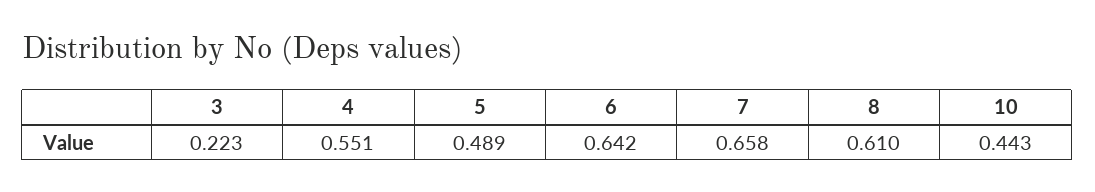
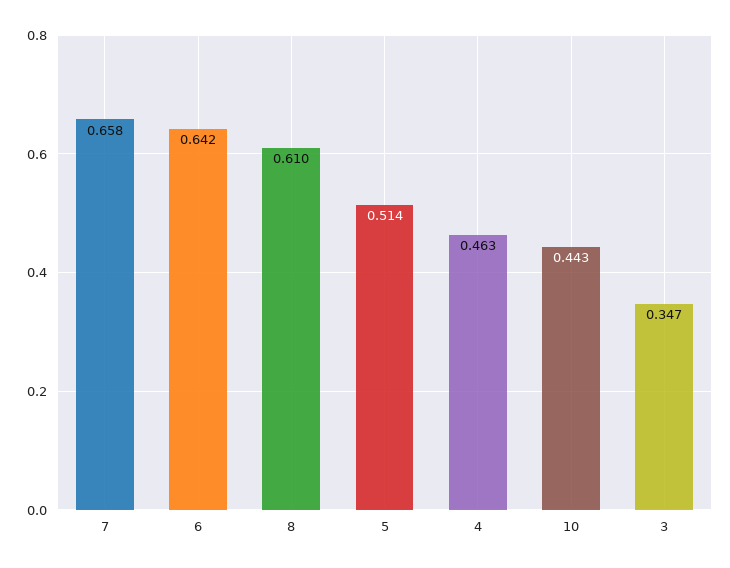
  {
-   "3": 0.223,
+   "3": 0.347,
-   "4": 0.551,
+   "4": 0.463,
-   "5": 0.489,
+   "5": 0.514,
    "6": 0.642,
    "7": 0.658,
    "8": 0.61,
    "10": 0.443
  }

